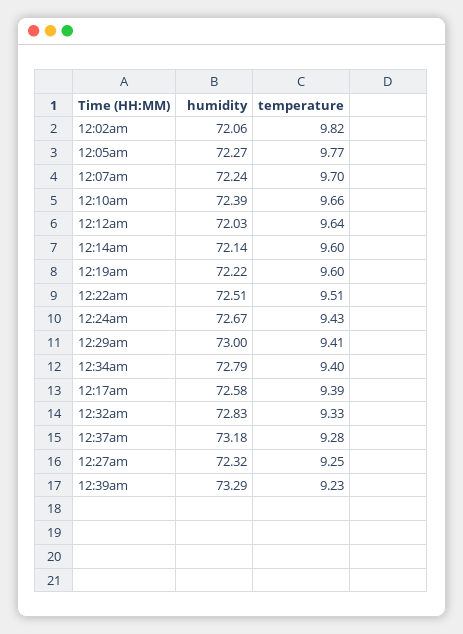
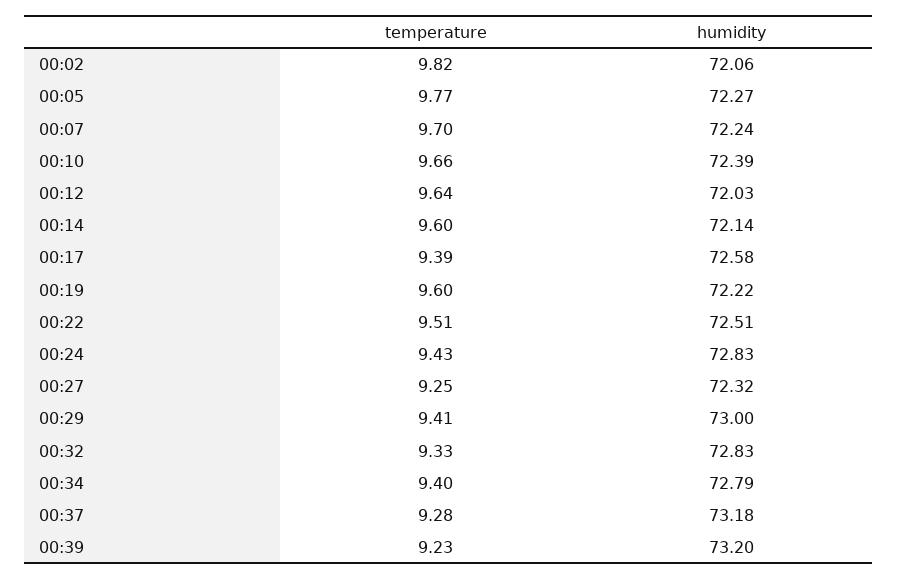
  {
    "humidity": {
      "12:02am": 72.06,
      "12:05am": 72.27,
      "12:07am": 72.24,
      "12:10am": 72.39,
      "12:12am": 72.03,
      "12:14am": 72.14,
      "12:19am": 72.22,
      "12:22am": 72.51,
-     "12:24am": 72.67,
+     "12:24am": 72.83,
      "12:29am": 73,
      "12:34am": 72.79,
      "12:17am": 72.58,
      "12:32am": 72.83,
      "12:37am": 73.18,
      "12:27am": 72.32,
-     "12:39am": 73.29
+     "12:39am": 73.2
    },
    "temperature": {
      "12:02am": 9.82,
      "12:05am": 9.77,
      "12:07am": 9.7,
      "12:10am": 9.66,
      "12:12am": 9.64,
      "12:14am": 9.6,
      "12:19am": 9.6,
      "12:22am": 9.51,
      "12:24am": 9.43,
      "12:29am": 9.41,
      "12:34am": 9.4,
      "12:17am": 9.39,
      "12:32am": 9.33,
      "12:37am": 9.28,
      "12:27am": 9.25,
      "12:39am": 9.23
    }
  }

